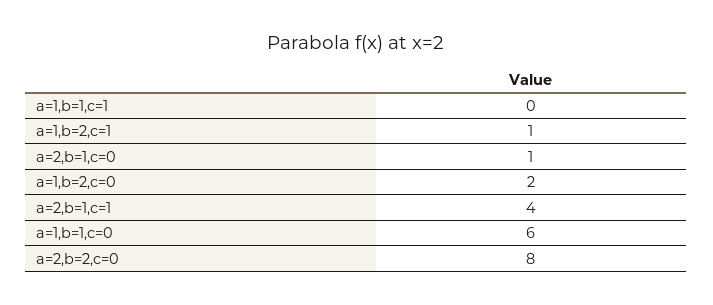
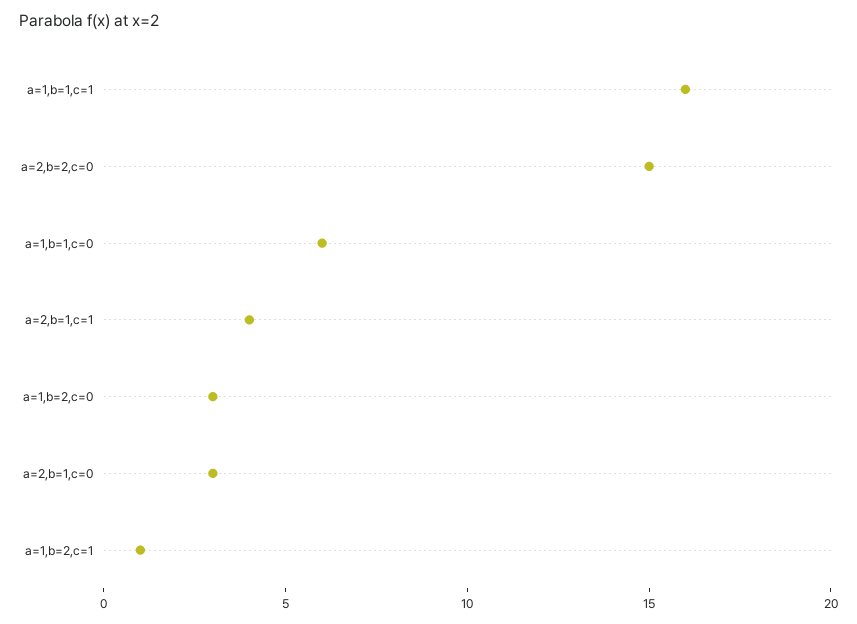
  {
-   "a=1,b=1,c=1": 0,
+   "a=1,b=1,c=1": 16,
    "a=1,b=2,c=1": 1,
-   "a=2,b=1,c=0": 1,
+   "a=2,b=1,c=0": 3,
-   "a=1,b=2,c=0": 2,
+   "a=1,b=2,c=0": 3,
    "a=2,b=1,c=1": 4,
    "a=1,b=1,c=0": 6,
-   "a=2,b=2,c=0": 8
+   "a=2,b=2,c=0": 15
  }

